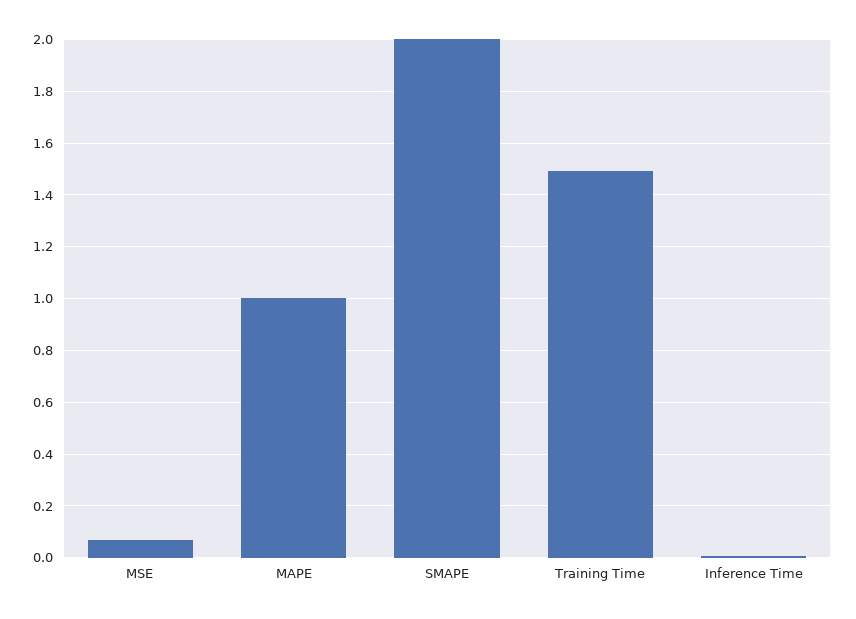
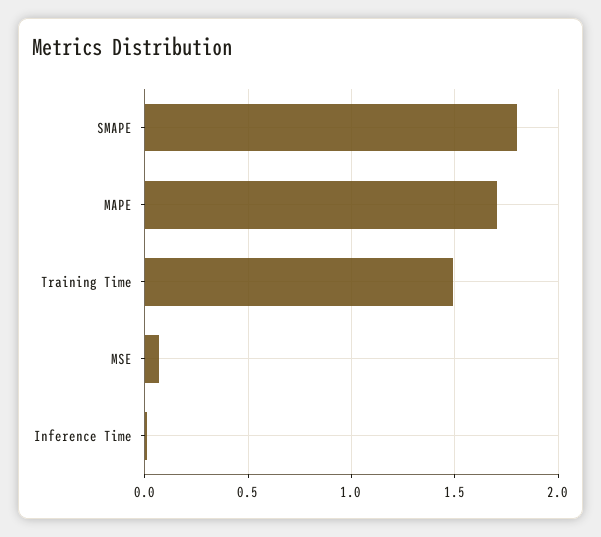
  {
    "MSE": 0.075,
-   "MAPE": 1,
+   "MAPE": 1.7,
-   "SMAPE": 2,
+   "SMAPE": 1.8,
    "Training Time": 1.5,
    "Inference Time": 0
  }

